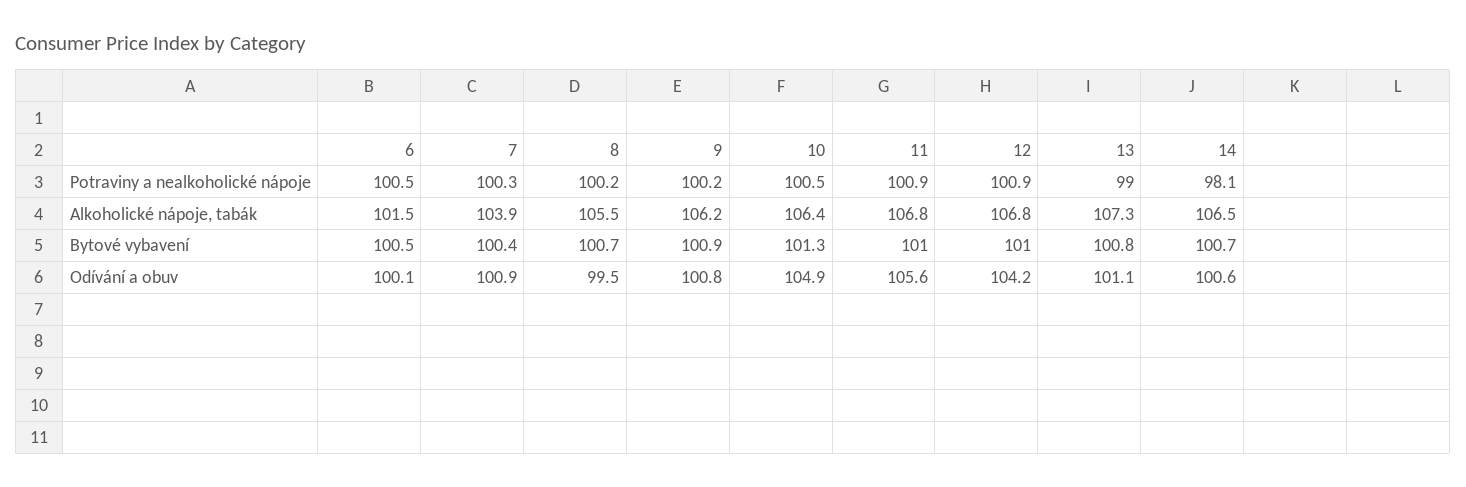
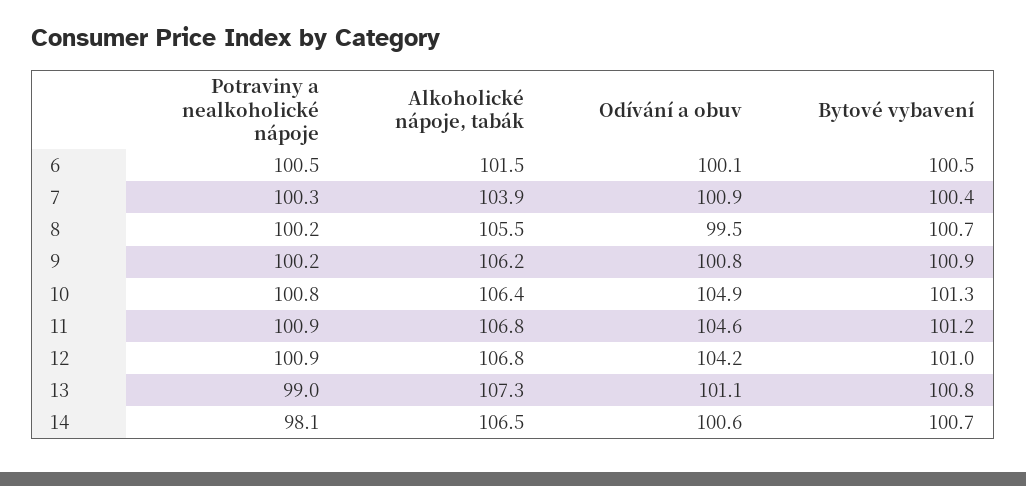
  {
    "6": {
      "Potraviny a nealkoholické nápoje": 100.5,
      "Alkoholické nápoje, tabák": 101.5,
      "Bytové vybavení": 100.5,
      "Odívání a obuv": 100.1
    },
    "7": {
      "Potraviny a nealkoholické nápoje": 100.3,
      "Alkoholické nápoje, tabák": 103.9,
      "Bytové vybavení": 100.4,
      "Odívání a obuv": 100.9
    },
    "8": {
      "Potraviny a nealkoholické nápoje": 100.2,
      "Alkoholické nápoje, tabák": 105.5,
      "Bytové vybavení": 100.7,
      "Odívání a obuv": 99.5
    },
    "9": {
      "Potraviny a nealkoholické nápoje": 100.2,
      "Alkoholické nápoje, tabák": 106.2,
      "Bytové vybavení": 100.9,
      "Odívání a obuv": 100.8
    },
    "10": {
-     "Potraviny a nealkoholické nápoje": 100.5,
+     "Potraviny a nealkoholické nápoje": 100.8,
      "Alkoholické nápoje, tabák": 106.4,
      "Bytové vybavení": 101.3,
      "Odívání a obuv": 104.9
    },
    "11": {
      "Potraviny a nealkoholické nápoje": 100.9,
      "Alkoholické nápoje, tabák": 106.8,
-     "Bytové vybavení": 101,
+     "Bytové vybavení": 101.2,
-     "Odívání a obuv": 105.6
+     "Odívání a obuv": 104.6
    },
    "12": {
      "Potraviny a nealkoholické nápoje": 100.9,
      "Alkoholické nápoje, tabák": 106.8,
      "Bytové vybavení": 101,
      "Odívání a obuv": 104.2
    },
    "13": {
      "Potraviny a nealkoholické nápoje": 99,
      "Alkoholické nápoje, tabák": 107.3,
      "Bytové vybavení": 100.8,
      "Odívání a obuv": 101.1
    },
    "14": {
      "Potraviny a nealkoholické nápoje": 98.1,
      "Alkoholické nápoje, tabák": 106.5,
      "Bytové vybavení": 100.7,
      "Odívání a obuv": 100.6
    }
  }

